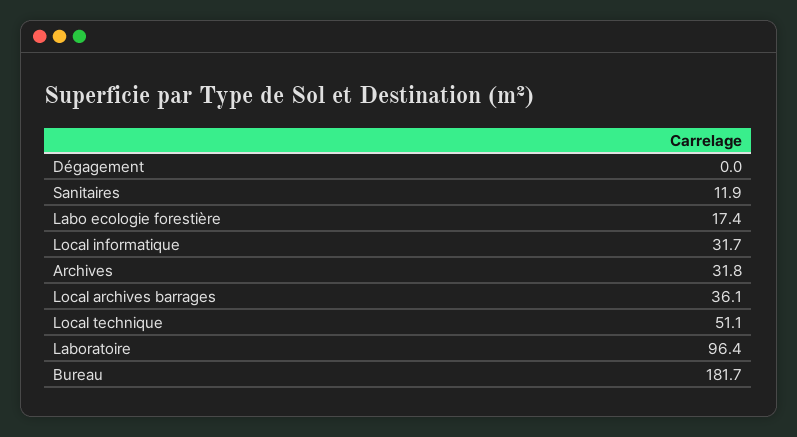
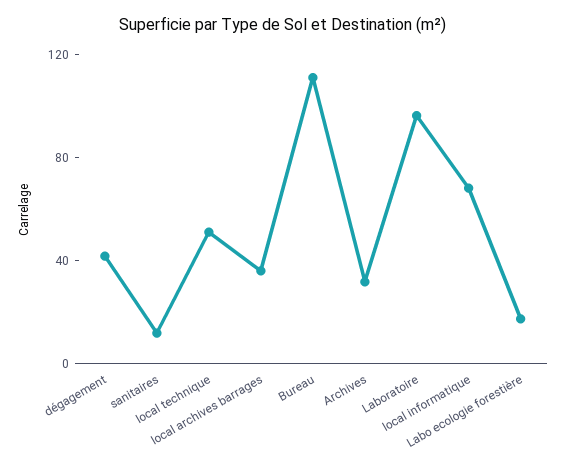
  {
-   "Dégagement": 0,
+   "Dégagement": 40,
    "Sanitaires": 11.9,
    "Labo ecologie forestière": 17.4,
-   "Local informatique": 31.7,
+   "Local informatique": 70,
    "Archives": 31.8,
    "Local archives barrages": 36.1,
    "Local technique": 51.1,
    "Laboratoire": 96.4,
-   "Bureau": 181.7
+   "Bureau": 110
  }

